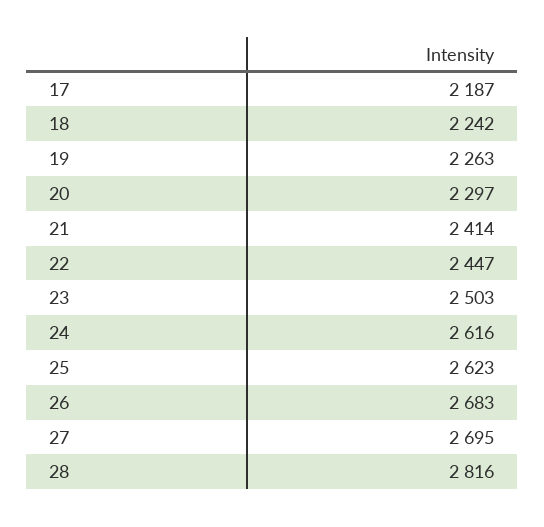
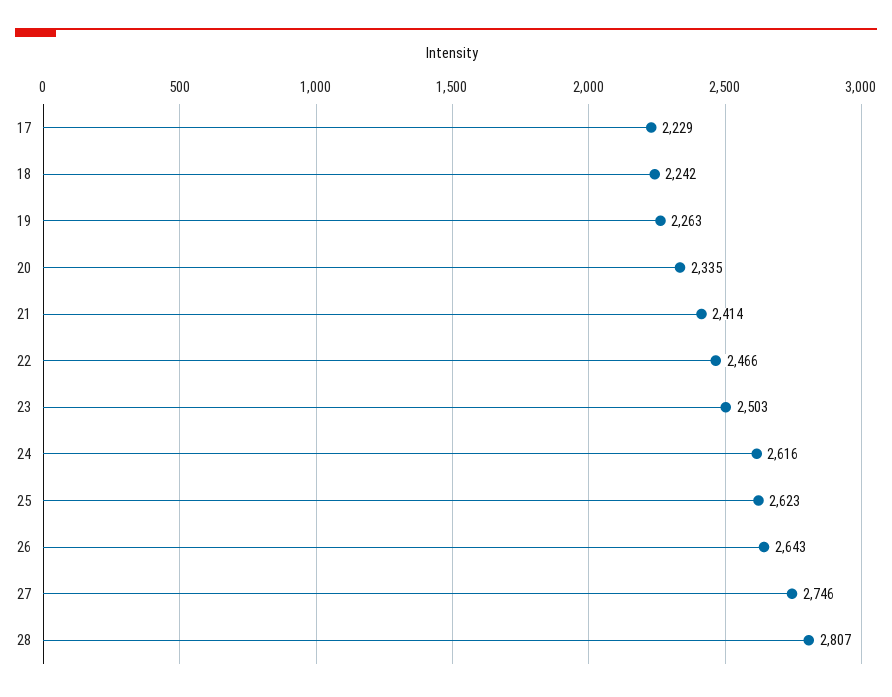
  {
-   "17": 2187,
+   "17": 2229,
    "18": 2242,
    "19": 2263,
-   "20": 2297,
+   "20": 2335,
    "21": 2414,
-   "22": 2447,
+   "22": 2466,
    "23": 2503,
    "24": 2616,
    "25": 2623,
-   "26": 2683,
+   "26": 2643,
-   "27": 2695,
+   "27": 2746,
-   "28": 2816
+   "28": 2807
  }

